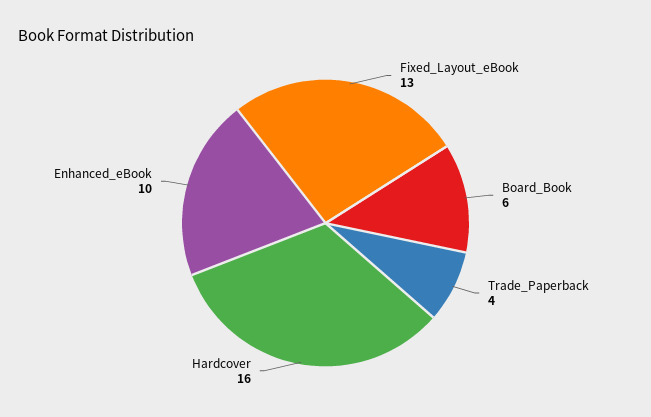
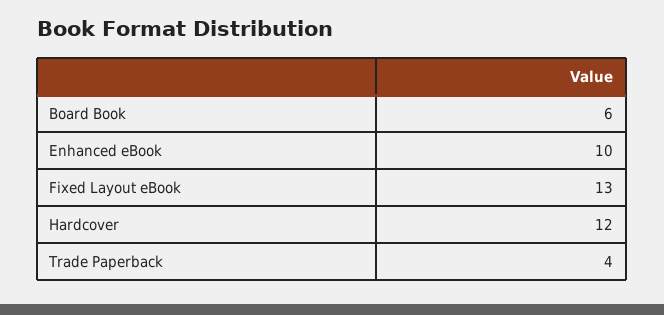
  {
    "Fixed_Layout_eBook": 13,
    "Board_Book": 6,
    "Trade_Paperback": 4,
-   "Hardcover": 16,
+   "Hardcover": 12,
    "Enhanced_eBook": 10
  }

